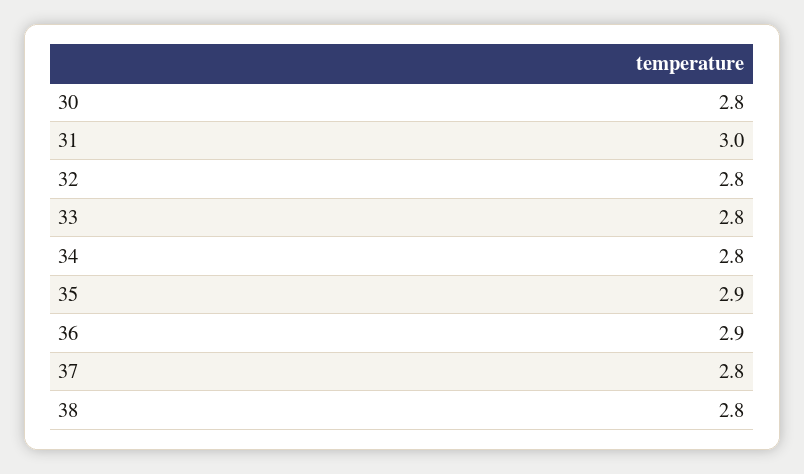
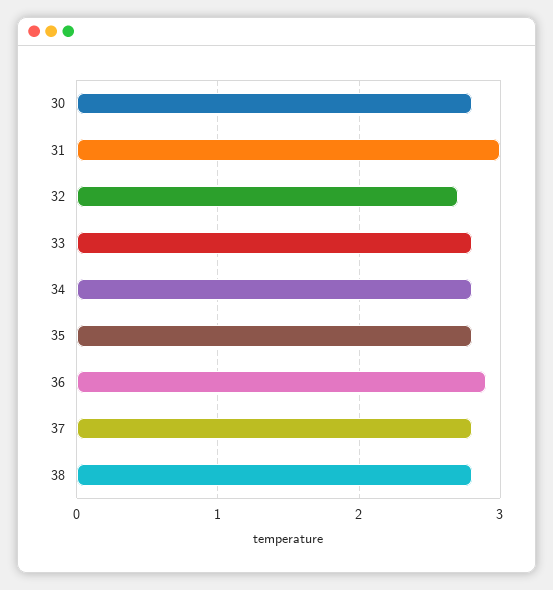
  {
    "30": 2.8,
    "31": 3,
-   "32": 2.8,
+   "32": 2.7,
    "33": 2.8,
    "34": 2.8,
-   "35": 2.9,
+   "35": 2.8,
    "36": 2.9,
    "37": 2.8,
    "38": 2.8
  }

